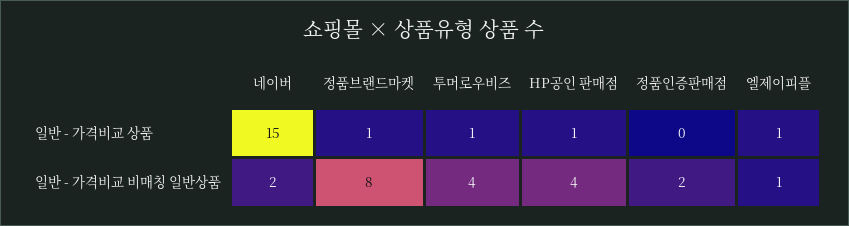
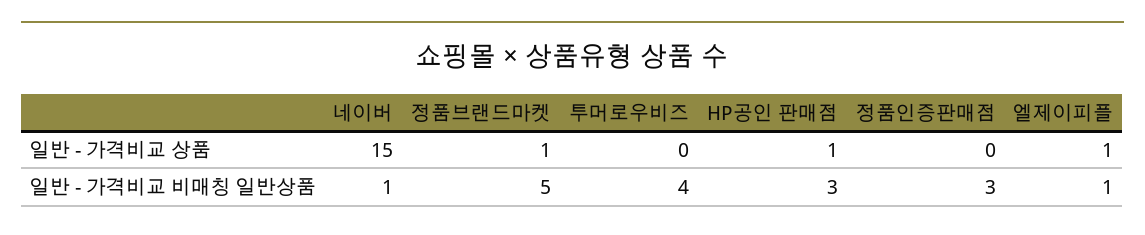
  {
    "네이버": {
      "일반 - 가격비교 상품": 15,
-     "일반 - 가격비교 비매칭 일반상품": 2
+     "일반 - 가격비교 비매칭 일반상품": 1
    },
    "정품브랜드마켓": {
      "일반 - 가격비교 상품": 1,
-     "일반 - 가격비교 비매칭 일반상품": 8
+     "일반 - 가격비교 비매칭 일반상품": 5
    },
    "투머로우비즈": {
-     "일반 - 가격비교 상품": 1,
+     "일반 - 가격비교 상품": 0,
      "일반 - 가격비교 비매칭 일반상품": 4
    },
    "HP공인 판매점": {
      "일반 - 가격비교 상품": 1,
-     "일반 - 가격비교 비매칭 일반상품": 4
+     "일반 - 가격비교 비매칭 일반상품": 3
    },
    "정품인증판매점": {
      "일반 - 가격비교 상품": 0,
-     "일반 - 가격비교 비매칭 일반상품": 2
+     "일반 - 가격비교 비매칭 일반상품": 3
    },
    "엘제이피플": {
      "일반 - 가격비교 상품": 1,
      "일반 - 가격비교 비매칭 일반상품": 1
    }
  }

